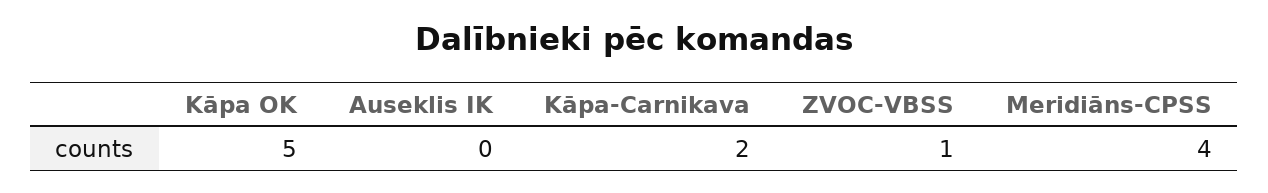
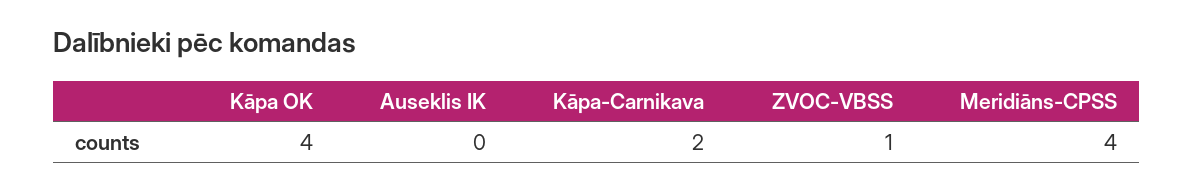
  {
-   "Kāpa OK": 5,
+   "Kāpa OK": 4,
    "Auseklis IK": 0,
    "Kāpa-Carnikava": 2,
    "ZVOC-VBSS": 1,
    "Meridiāns-CPSS": 4
  }

